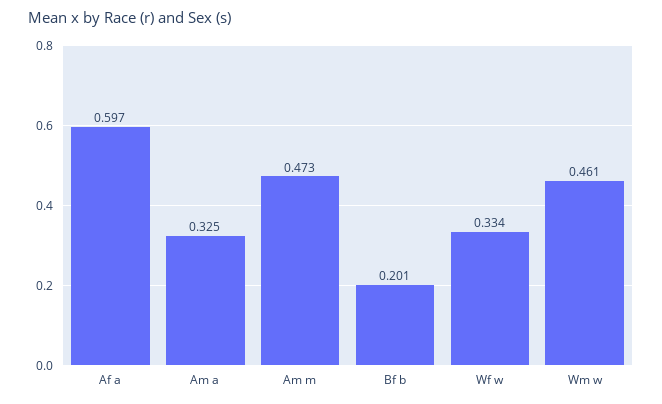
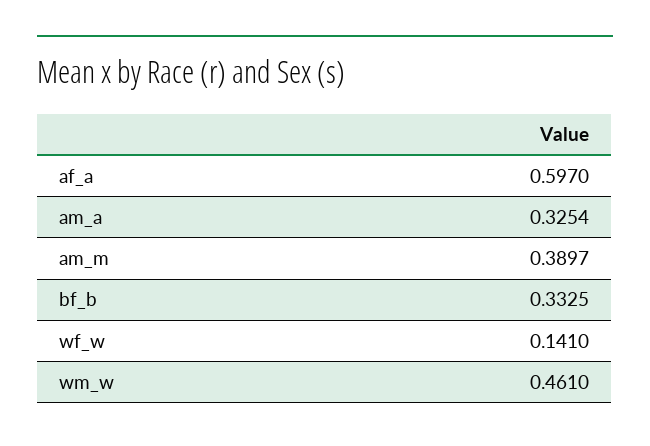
  {
    "Af a": 0.597,
    "Am a": 0.3254,
-   "Am m": 0.473,
+   "Am m": 0.3897,
-   "Bf b": 0.201,
+   "Bf b": 0.3325,
-   "Wf w": 0.334,
+   "Wf w": 0.141,
    "Wm w": 0.461
  }

